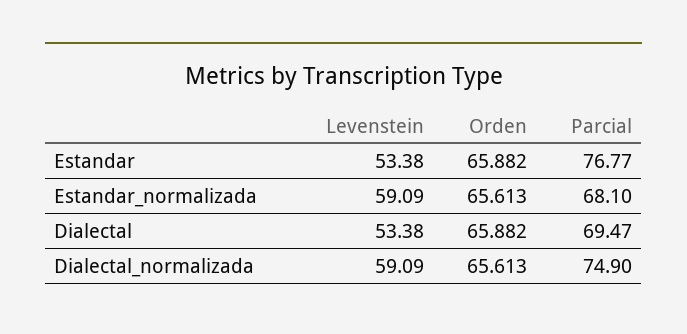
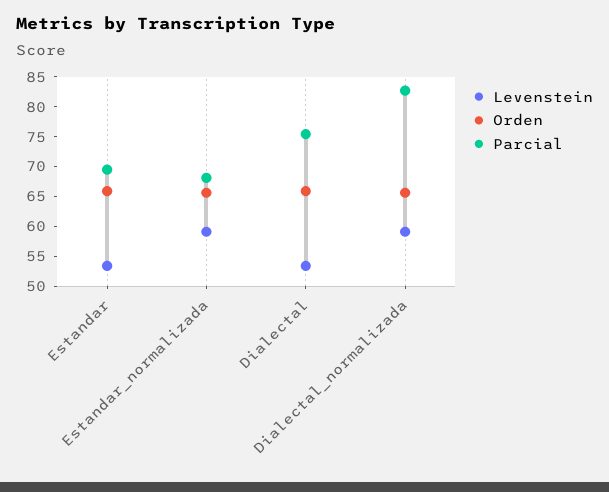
  {
    "Levenstein": {
      "Estandar": 53.38,
      "Estandar_normalizada": 59.09,
      "Dialectal": 53.38,
      "Dialectal_normalizada": 59.09
    },
    "Orden": {
      "Estandar": 65.882,
      "Estandar_normalizada": 65.613,
      "Dialectal": 65.882,
      "Dialectal_normalizada": 65.613
    },
    "Parcial": {
-     "Estandar": 76.77,
+     "Estandar": 70,
      "Estandar_normalizada": 68.1,
-     "Dialectal": 69.47,
+     "Dialectal": 75,
-     "Dialectal_normalizada": 74.9
+     "Dialectal_normalizada": 82.5
    }
  }

